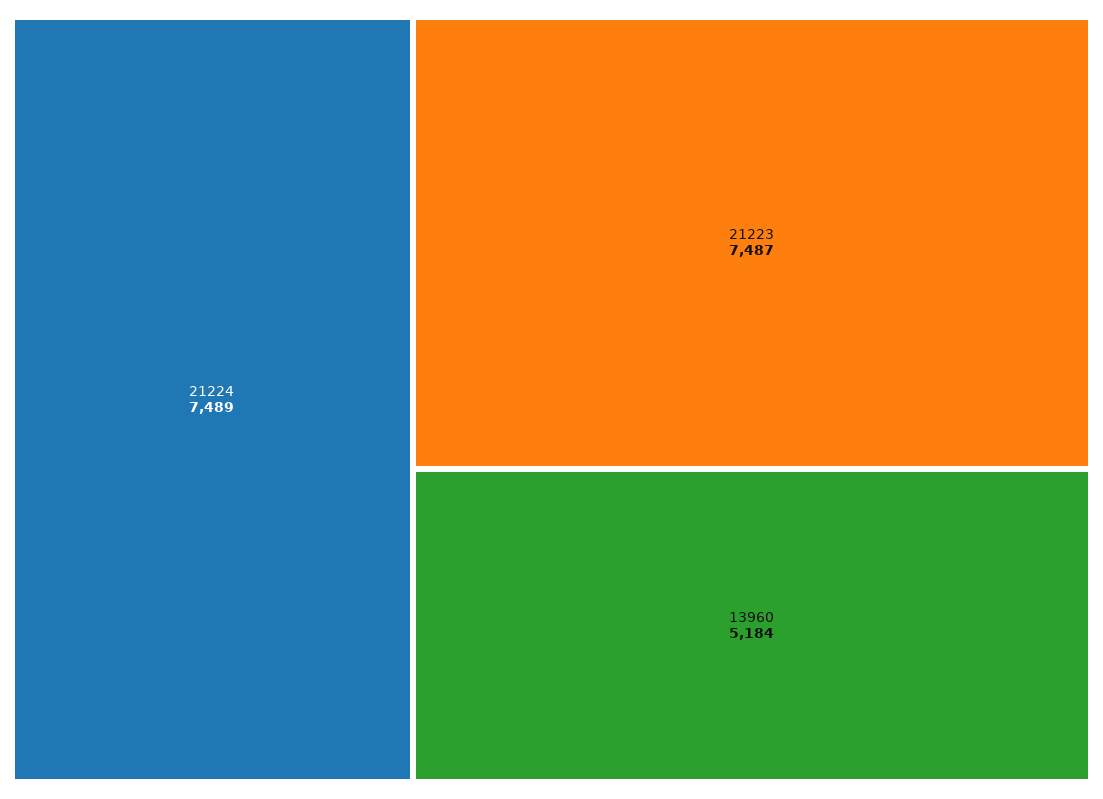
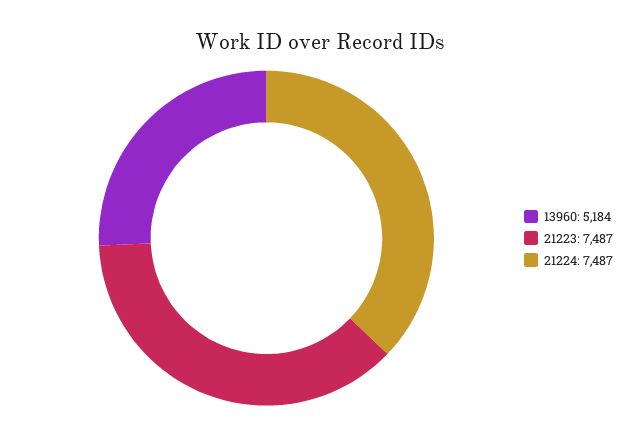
  {
-   "21224": 7489,
+   "21224": 7487,
    "21223": 7487,
    "13960": 5184
  }

